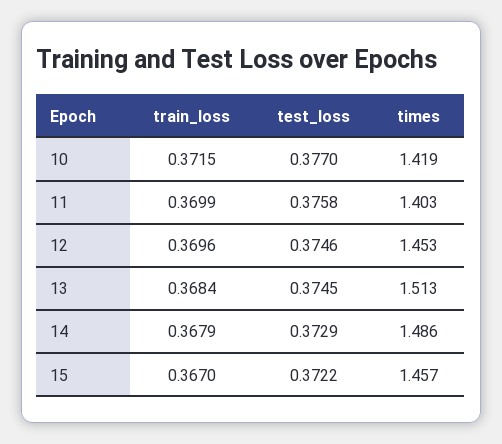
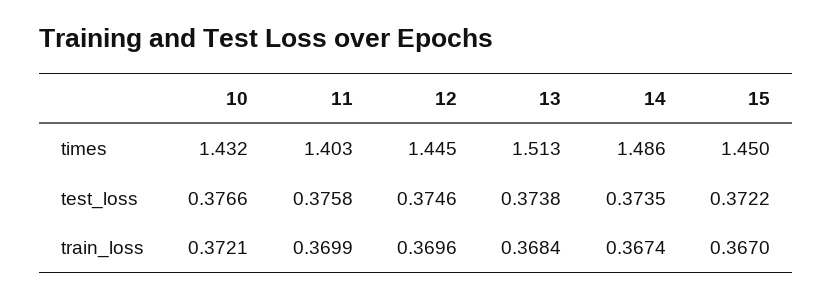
  {
    "train_loss": {
-     "10": 0.3715,
+     "10": 0.3721,
      "11": 0.3699,
      "12": 0.3696,
      "13": 0.3684,
-     "14": 0.3679,
+     "14": 0.3674,
      "15": 0.367
    },
    "test_loss": {
-     "10": 0.377,
+     "10": 0.3766,
      "11": 0.3758,
      "12": 0.3746,
-     "13": 0.3745,
+     "13": 0.3738,
-     "14": 0.3729,
+     "14": 0.3735,
      "15": 0.3722
    },
    "times": {
-     "10": 1.419,
+     "10": 1.432,
      "11": 1.403,
-     "12": 1.453,
+     "12": 1.445,
      "13": 1.513,
      "14": 1.486,
-     "15": 1.457
+     "15": 1.45
    }
  }

